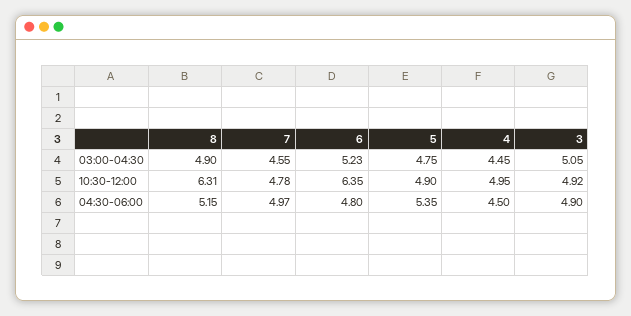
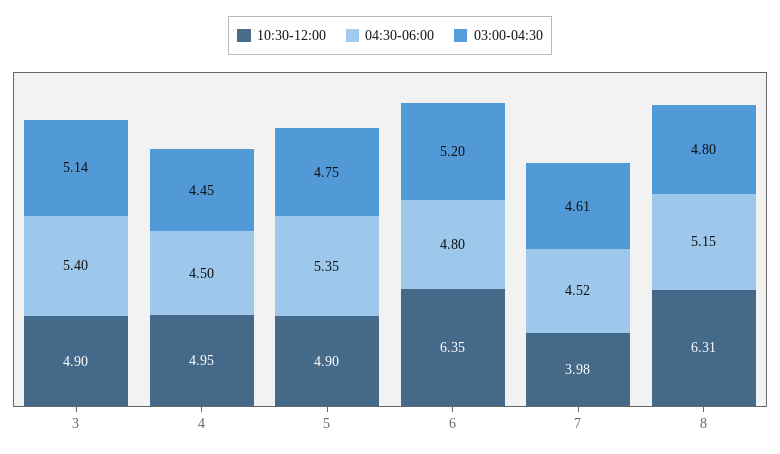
  {
    "03:00-04:30": {
-     "8": 4.9,
+     "8": 4.8,
-     "7": 4.55,
+     "7": 4.61,
-     "6": 5.23,
+     "6": 5.2,
      "5": 4.75,
      "4": 4.45,
-     "3": 5.05
+     "3": 5.14
    },
    "10:30-12:00": {
      "8": 6.31,
-     "7": 4.78,
+     "7": 3.98,
      "6": 6.35,
      "5": 4.9,
      "4": 4.95,
-     "3": 4.92
+     "3": 4.9
    },
    "04:30-06:00": {
      "8": 5.15,
-     "7": 4.97,
+     "7": 4.52,
      "6": 4.8,
      "5": 5.35,
      "4": 4.5,
-     "3": 4.9
+     "3": 5.4
    }
  }

